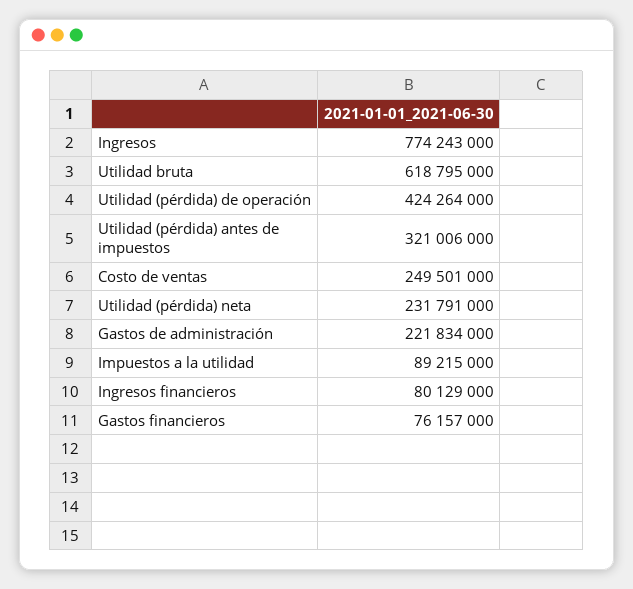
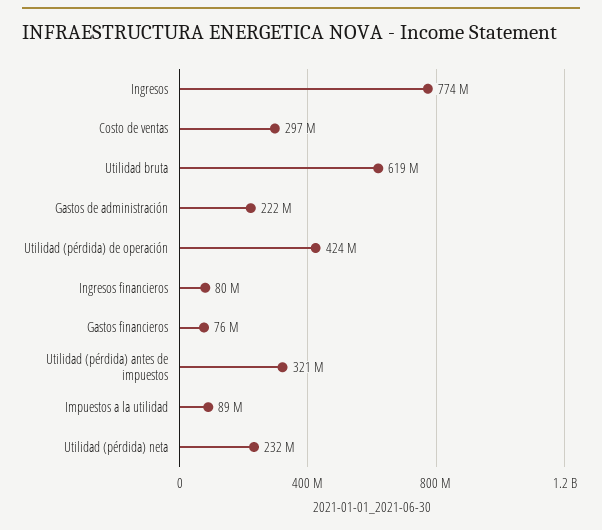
  {
    "Ingresos": 774243000,
    "Utilidad bruta": 618795000,
    "Utilidad (pérdida) de operación": 424264000,
    "Utilidad (pérdida) antes de impuestos": 321006000,
-   "Costo de ventas": 249501000,
+   "Costo de ventas": 297000000,
    "Utilidad (pérdida) neta": 231791000,
    "Gastos de administración": 221834000,
    "Impuestos a la utilidad": 89215000,
    "Ingresos financieros": 80129000,
    "Gastos financieros": 76157000
  }

